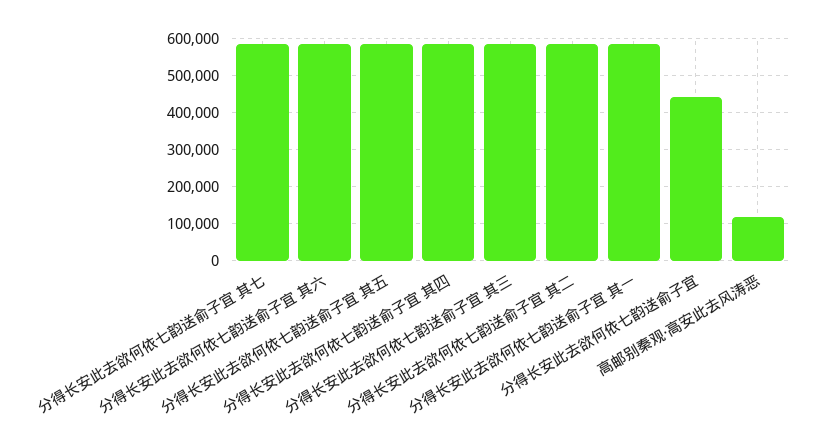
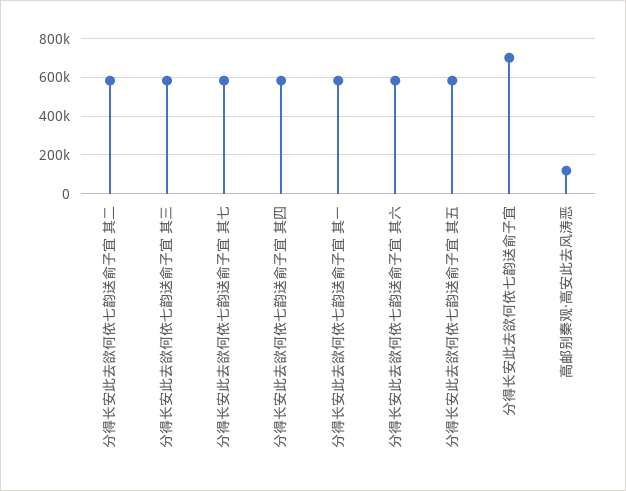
  {
    "分得长安此去欲何依七韵送俞子宜 其七": 580000,
    "分得长安此去欲何依七韵送俞子宜 其六": 580000,
    "分得长安此去欲何依七韵送俞子宜 其五": 580000,
    "分得长安此去欲何依七韵送俞子宜 其四": 580000,
    "分得长安此去欲何依七韵送俞子宜 其三": 580000,
    "分得长安此去欲何依七韵送俞子宜 其二": 580000,
    "分得长安此去欲何依七韵送俞子宜 其一": 580000,
-   "分得长安此去欲何依七韵送俞子宜": 440000,
+   "分得长安此去欲何依七韵送俞子宜": 700000,
    "高邮别秦观·高安此去风涛恶": 120000
  }

